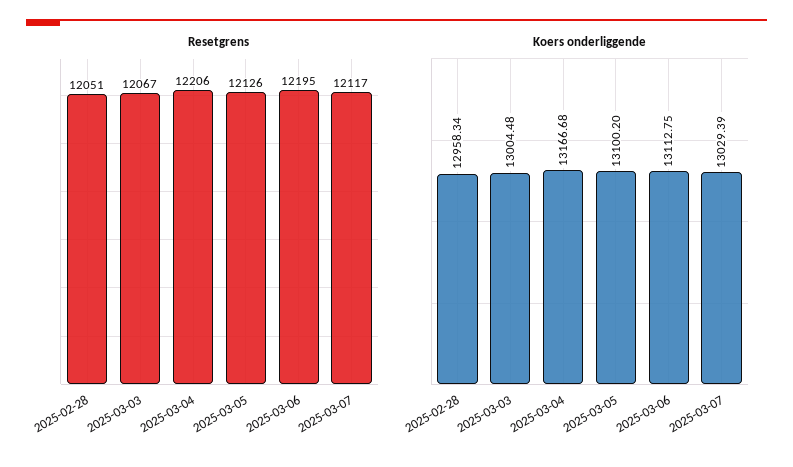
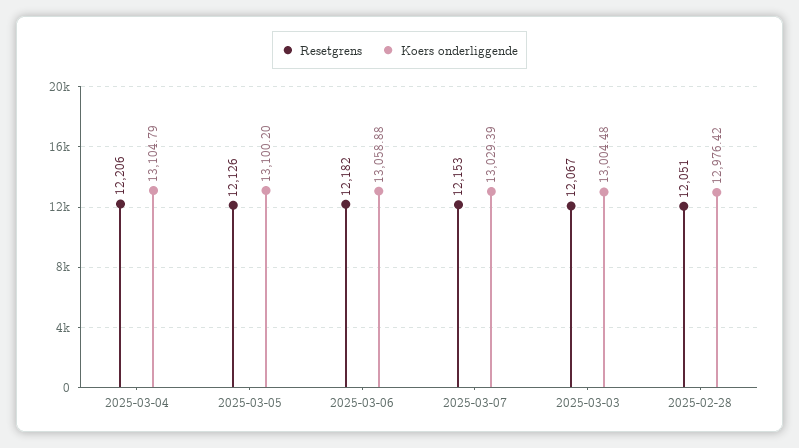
  {
    "Resetgrens": {
      "2025-02-28": 12051,
      "2025-03-03": 12067,
      "2025-03-04": 12206,
      "2025-03-05": 12126,
-     "2025-03-06": 12195,
+     "2025-03-06": 12182,
-     "2025-03-07": 12117
+     "2025-03-07": 12153
    },
    "Koers onderliggende": {
-     "2025-02-28": 12958.34,
+     "2025-02-28": 12976.42,
      "2025-03-03": 13004.48,
-     "2025-03-04": 13166.68,
+     "2025-03-04": 13104.79,
      "2025-03-05": 13100.2,
-     "2025-03-06": 13112.75,
+     "2025-03-06": 13058.88,
      "2025-03-07": 13029.39
    }
  }

